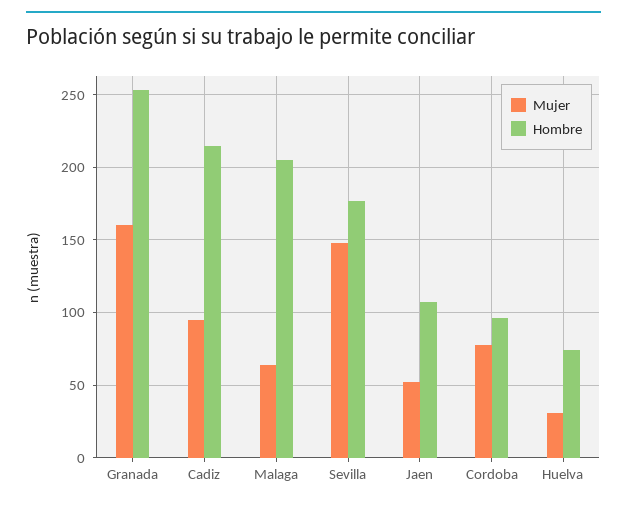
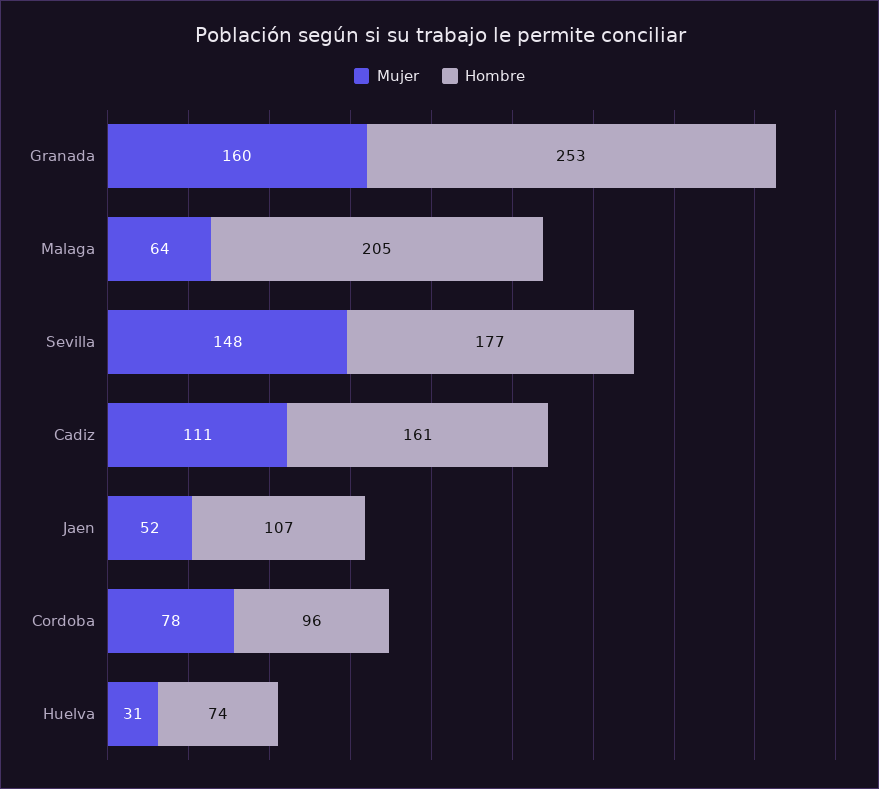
  {
    "Mujer": {
      "Granada": 160,
-     "Cadiz": 95,
+     "Cadiz": 111,
      "Malaga": 64,
      "Sevilla": 148,
      "Jaen": 52,
      "Cordoba": 78,
      "Huelva": 31
    },
    "Hombre": {
      "Granada": 253,
-     "Cadiz": 215,
+     "Cadiz": 161,
      "Malaga": 205,
      "Sevilla": 177,
      "Jaen": 107,
      "Cordoba": 96,
      "Huelva": 74
    }
  }

